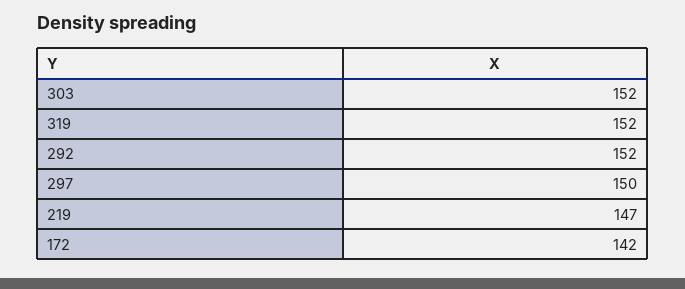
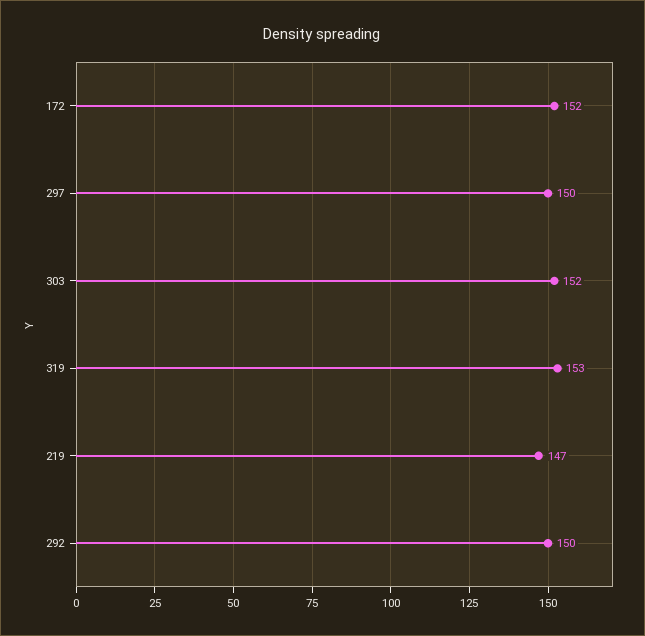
  {
    "303": 152,
-   "319": 152,
+   "319": 153,
-   "292": 152,
+   "292": 150,
    "297": 150,
    "219": 147,
-   "172": 142
+   "172": 152
  }

